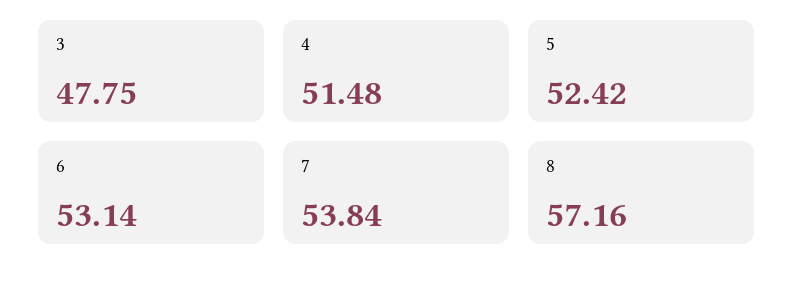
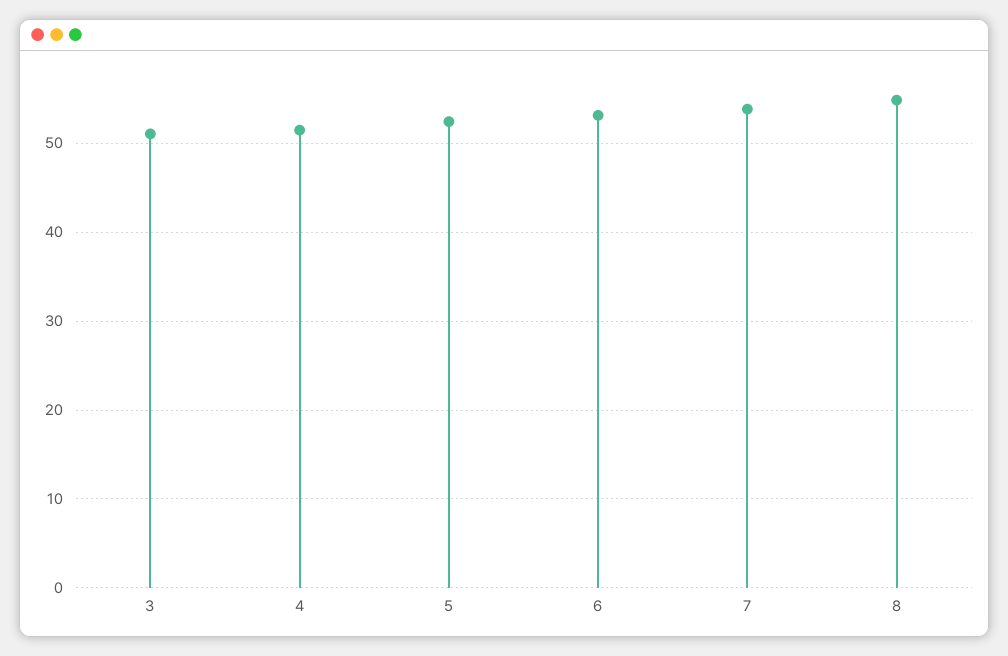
  {
-   "3": 47.75,
+   "3": 51,
    "4": 51.48,
    "5": 52.42,
    "6": 53.14,
    "7": 53.84,
-   "8": 57.16
+   "8": 55
  }

